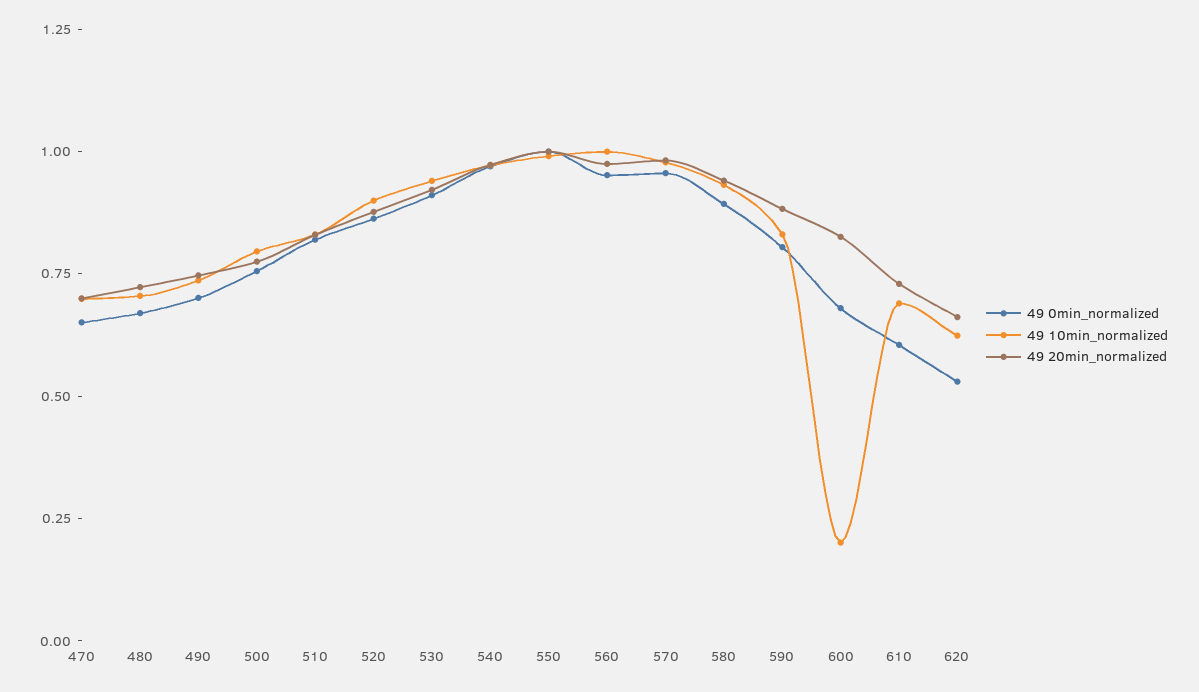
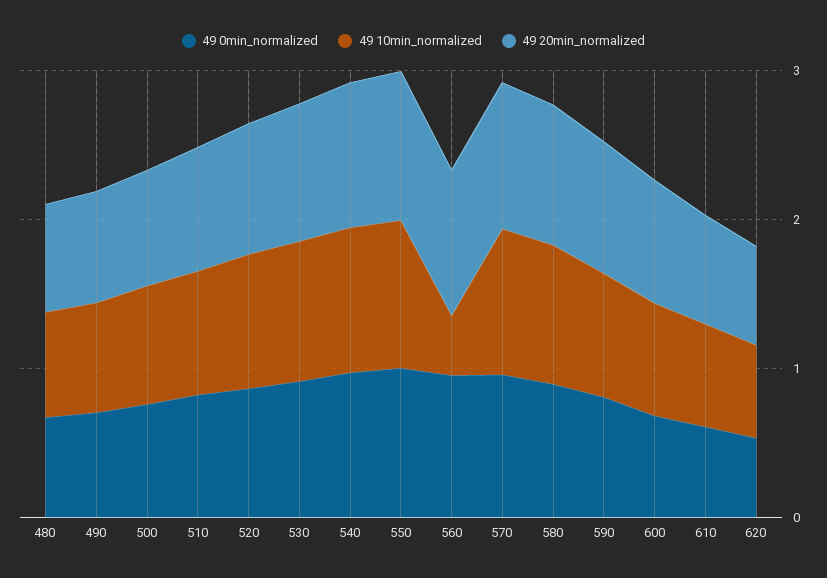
  {
    "49 0min_normalized": {
-     "470": 0.65,
      "480": 0.65,
      "490": 0.7,
      "500": 0.75,
      "510": 0.8,
      "520": 0.85,
      "530": 0.9,
      "540": 0.95,
      "550": 1,
      "560": 0.95,
      "570": 0.95,
      "580": 0.9,
      "590": 0.8,
      "600": 0.7,
      "610": 0.6,
      "620": 0.55
    },
    "49 10min_normalized": {
-     "470": 0.7,
      "480": 0.7,
      "490": 0.75,
      "500": 0.8,
      "510": 0.85,
      "520": 0.9,
      "530": 0.95,
      "540": 0.95,
      "550": 1,
-     "560": 1,
+     "560": 0.4,
      "570": 1,
      "580": 0.95,
      "590": 0.85,
-     "600": 0.2,
+     "600": 0.8,
      "610": 0.7,
      "620": 0.6
    },
    "49 20min_normalized": {
-     "470": 0.7,
      "480": 0.7,
      "490": 0.75,
      "500": 0.8,
      "510": 0.85,
      "520": 0.9,
      "530": 0.9,
      "540": 0.95,
      "550": 1,
      "560": 1,
      "570": 1,
      "580": 0.95,
      "590": 0.9,
      "600": 0.85,
      "610": 0.75,
      "620": 0.65
    }
  }

